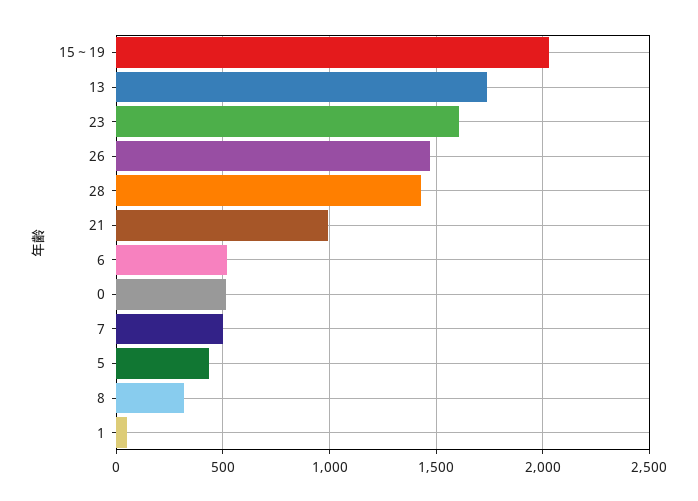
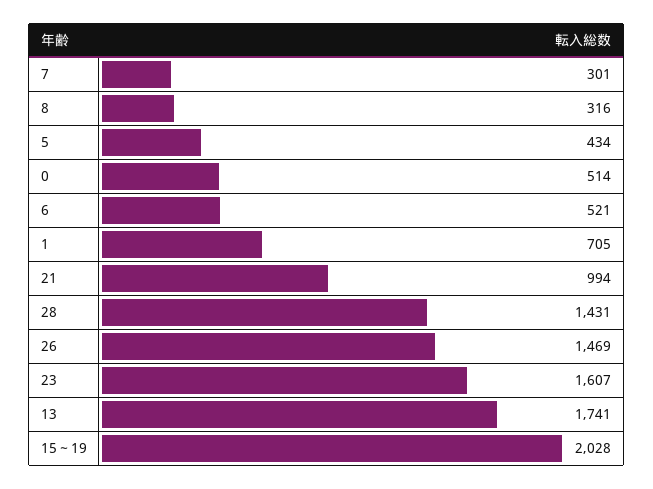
  {
    "15～19": 2028,
    "13": 1741,
    "23": 1607,
    "26": 1469,
    "28": 1431,
    "21": 994,
    "6": 521,
    "0": 514,
-   "7": 500,
+   "7": 301,
    "5": 434,
    "8": 316,
-   "1": 50
+   "1": 705
  }

